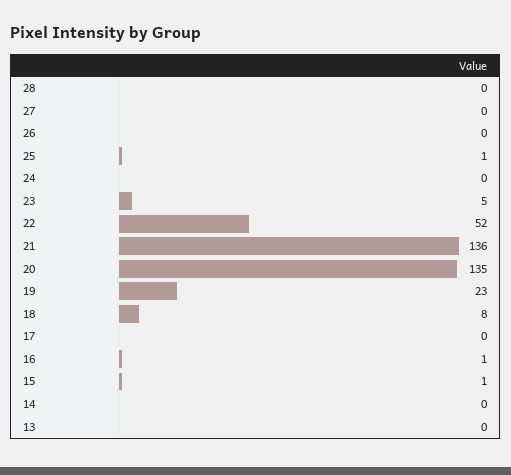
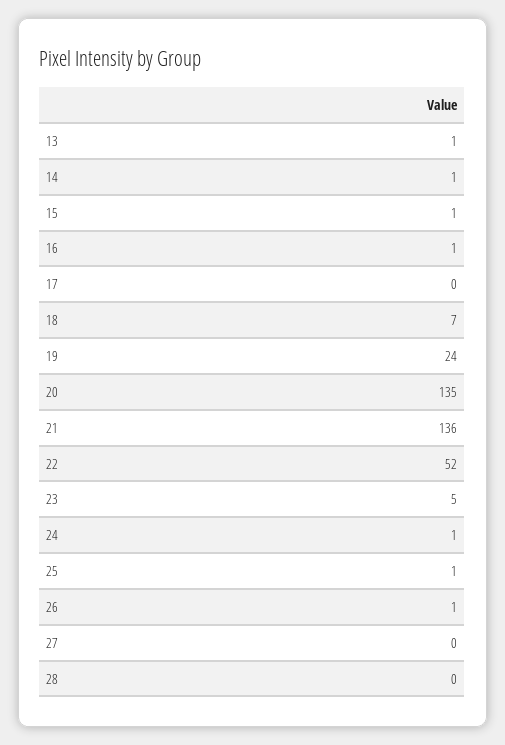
  {
    "28": 0,
    "27": 0,
-   "26": 0,
+   "26": 1,
    "25": 1,
-   "24": 0,
+   "24": 1,
    "23": 5,
    "22": 52,
    "21": 136,
    "20": 135,
-   "19": 23,
+   "19": 24,
-   "18": 8,
+   "18": 7,
    "17": 0,
    "16": 1,
    "15": 1,
-   "14": 0,
+   "14": 1,
-   "13": 0
+   "13": 1
  }

